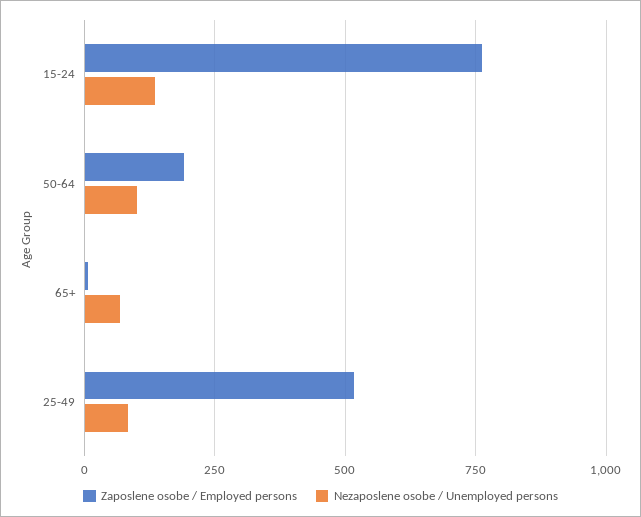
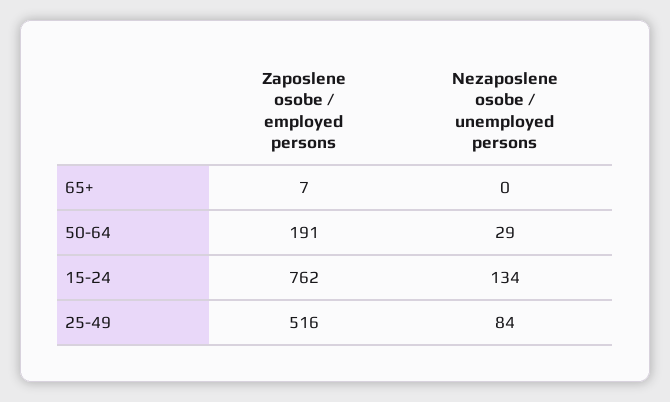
  {
    "Zaposlene osobe / Employed persons": {
      "15-24": 762,
      "50-64": 191,
      "65+": 7,
      "25-49": 516
    },
    "Nezaposlene osobe / Unemployed persons": {
      "15-24": 134,
-     "50-64": 100,
+     "50-64": 29,
-     "65+": 75,
+     "65+": 0,
      "25-49": 84
    }
  }

